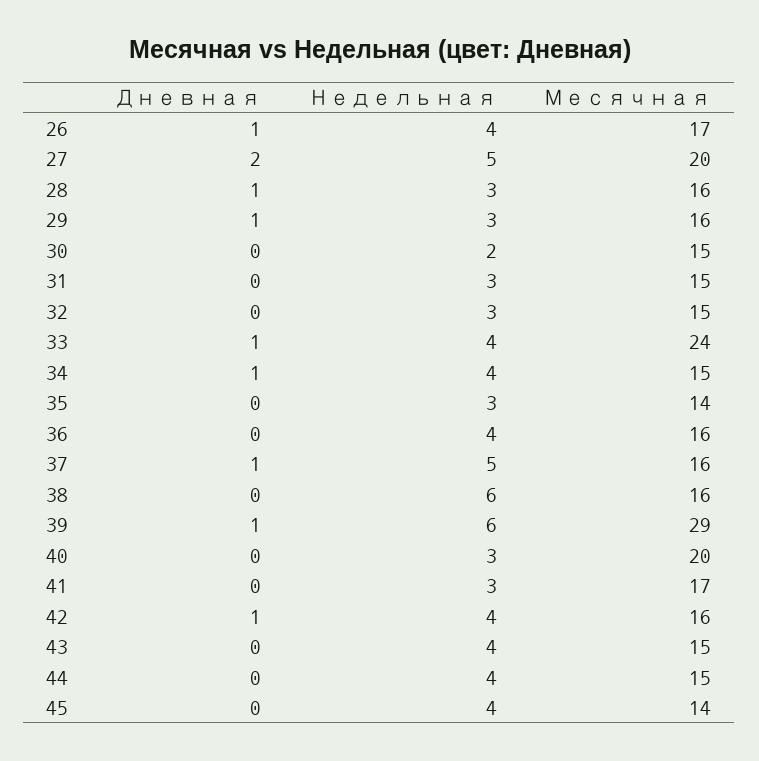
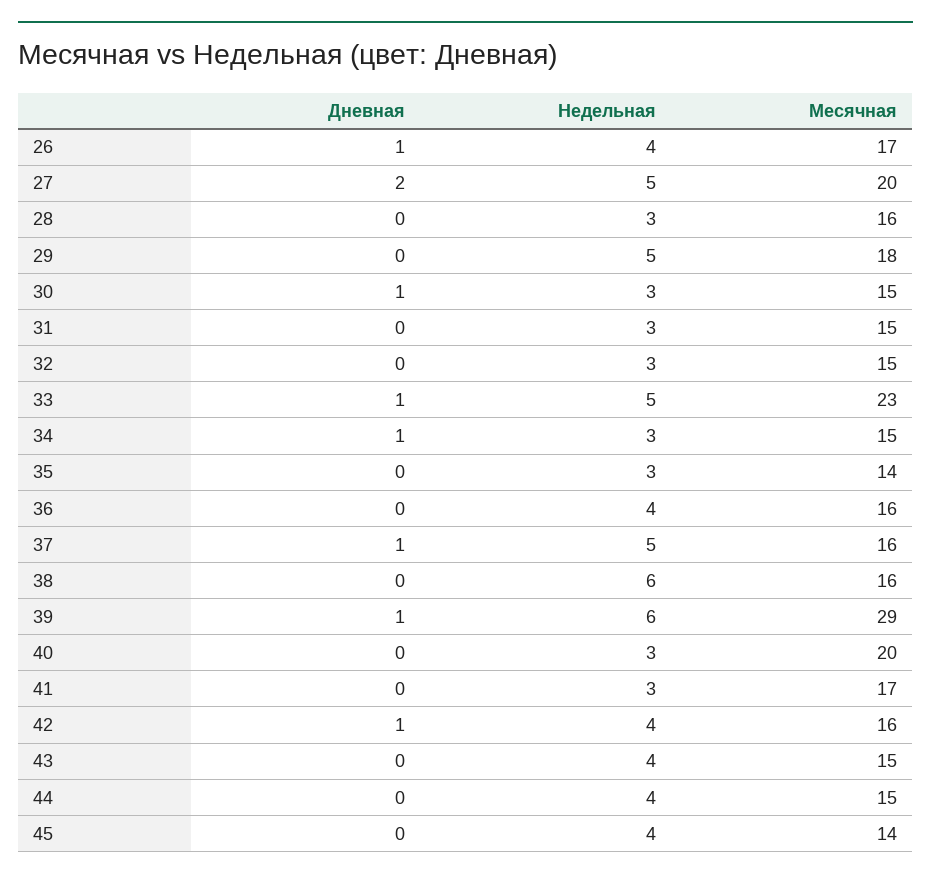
  {
    "Дневная": {
      "26": 1,
      "27": 2,
-     "28": 1,
+     "28": 0,
-     "29": 1,
+     "29": 0,
-     "30": 0,
+     "30": 1,
      "31": 0,
      "32": 0,
      "33": 1,
      "34": 1,
      "35": 0,
      "36": 0,
      "37": 1,
      "38": 0,
      "39": 1,
      "40": 0,
      "41": 0,
      "42": 1,
      "43": 0,
      "44": 0,
      "45": 0
    },
    "Недельная": {
      "26": 4,
      "27": 5,
      "28": 3,
-     "29": 3,
+     "29": 5,
-     "30": 2,
+     "30": 3,
      "31": 3,
      "32": 3,
-     "33": 4,
+     "33": 5,
-     "34": 4,
+     "34": 3,
      "35": 3,
      "36": 4,
      "37": 5,
      "38": 6,
      "39": 6,
      "40": 3,
      "41": 3,
      "42": 4,
      "43": 4,
      "44": 4,
      "45": 4
    },
    "Месячная": {
      "26": 17,
      "27": 20,
      "28": 16,
-     "29": 16,
+     "29": 18,
      "30": 15,
      "31": 15,
      "32": 15,
-     "33": 24,
+     "33": 23,
      "34": 15,
      "35": 14,
      "36": 16,
      "37": 16,
      "38": 16,
      "39": 29,
      "40": 20,
      "41": 17,
      "42": 16,
      "43": 15,
      "44": 15,
      "45": 14
    }
  }

